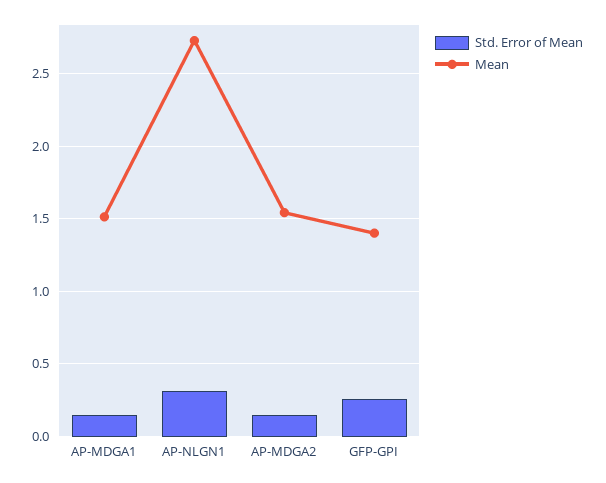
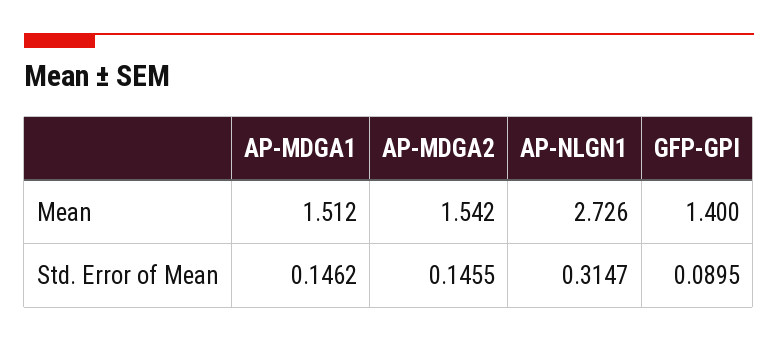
  {
    "Std. Error of Mean": {
      "AP-MDGA1": 0.1462,
      "AP-NLGN1": 0.3147,
      "AP-MDGA2": 0.1455,
-     "GFP-GPI": 0.25
+     "GFP-GPI": 0.0895
    },
    "Mean": {
      "AP-MDGA1": 1.512,
      "AP-NLGN1": 2.726,
      "AP-MDGA2": 1.542,
      "GFP-GPI": 1.4
    }
  }

